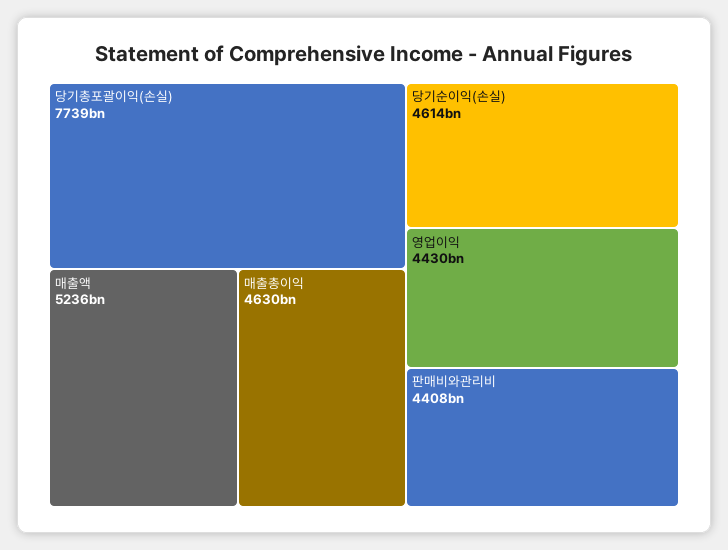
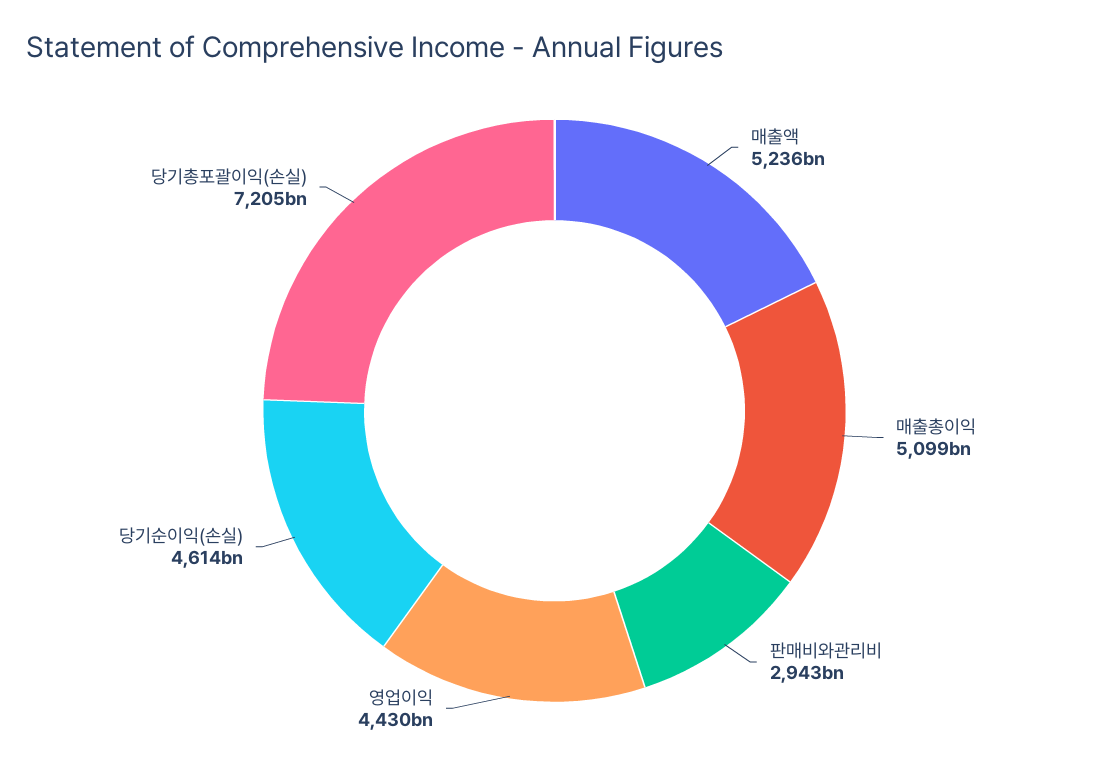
  {
-   "당기총포괄이익(손실)": 7739000000000,
+   "당기총포괄이익(손실)": 7205000000000,
    "매출액": 5236000000000,
-   "매출총이익": 4630000000000,
+   "매출총이익": 5099000000000,
    "당기순이익(손실)": 4614000000000,
    "영업이익": 4430000000000,
-   "판매비와관리비": 4408000000000
+   "판매비와관리비": 2943000000000
  }

